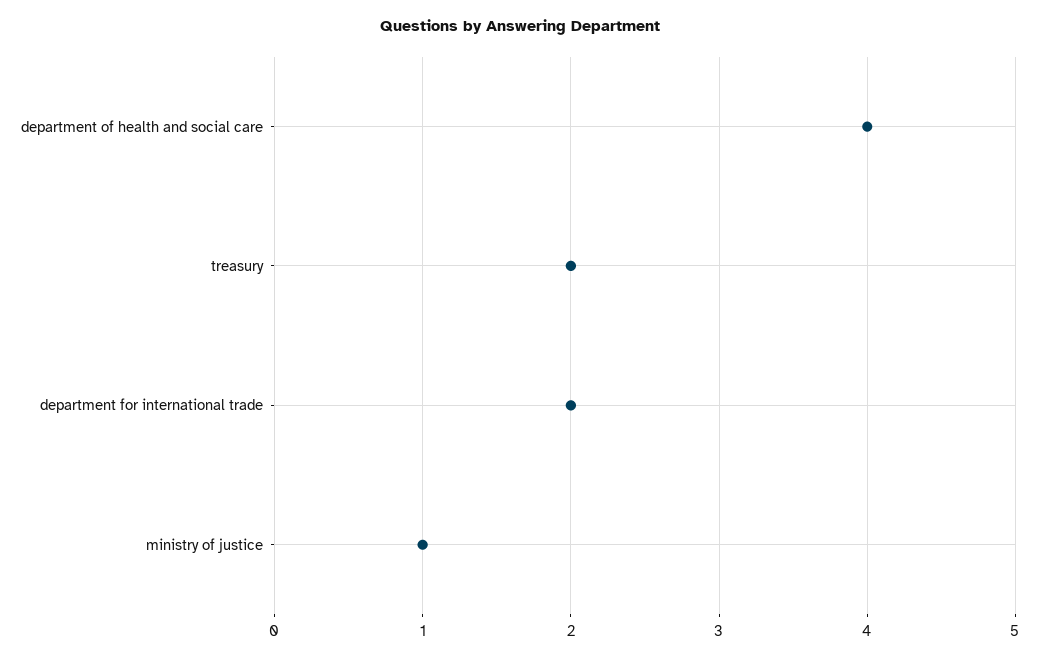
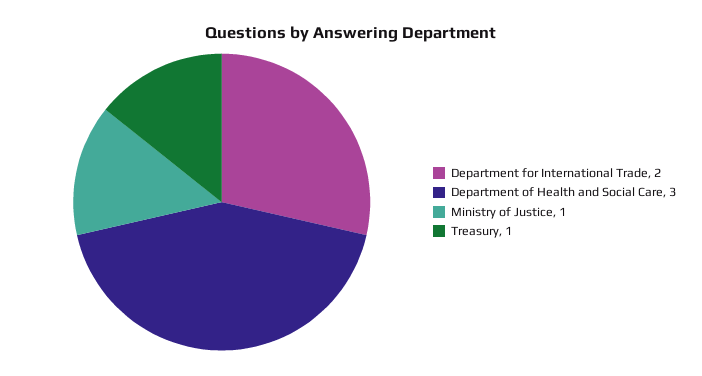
  {
-   "department of health and social care": 4,
+   "department of health and social care": 3,
-   "treasury": 2,
+   "treasury": 1,
    "department for international trade": 2,
    "ministry of justice": 1
  }

